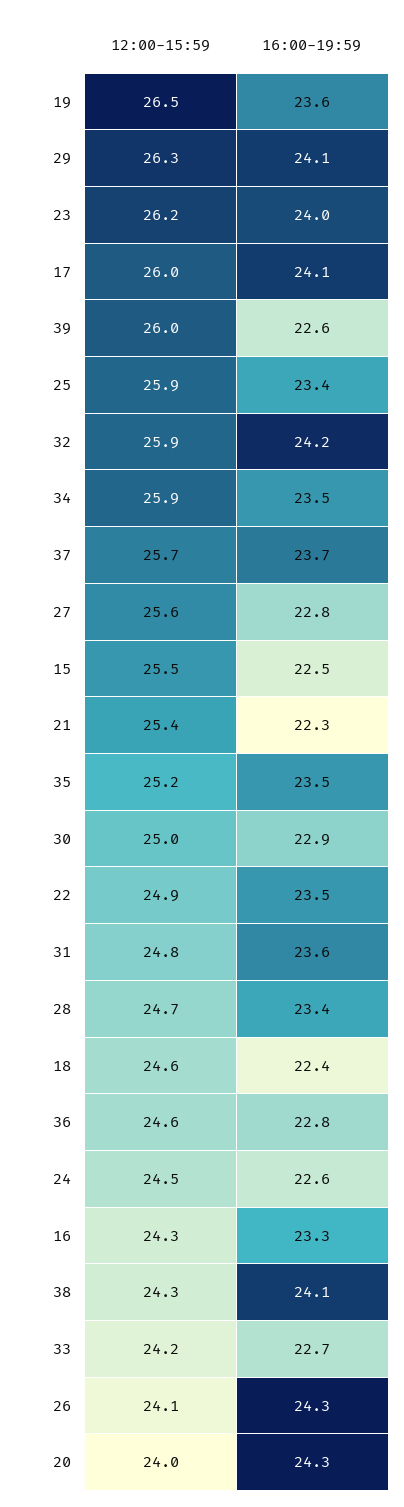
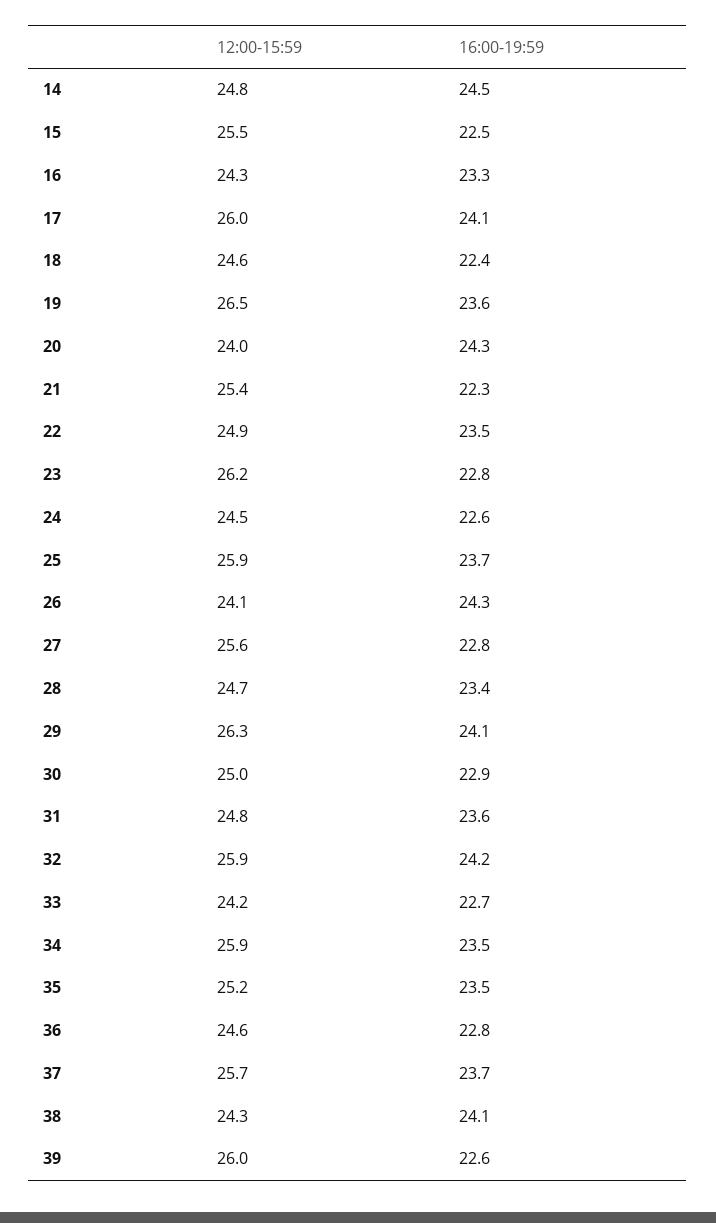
  {
    "12:00-15:59": {
      "19": 26.5,
      "29": 26.3,
      "23": 26.2,
      "17": 26,
      "39": 26,
      "25": 25.9,
      "32": 25.9,
      "34": 25.9,
      "37": 25.7,
      "27": 25.6,
      "15": 25.5,
      "21": 25.4,
      "35": 25.2,
      "30": 25,
      "22": 24.9,
      "31": 24.8,
      "28": 24.7,
      "18": 24.6,
      "36": 24.6,
      "24": 24.5,
      "16": 24.3,
      "38": 24.3,
      "33": 24.2,
      "26": 24.1,
-     "20": 24
+     "20": 24,
+     "14": 24.8
    },
    "16:00-19:59": {
      "19": 23.6,
      "29": 24.1,
-     "23": 24,
+     "23": 22.8,
      "17": 24.1,
      "39": 22.6,
-     "25": 23.4,
+     "25": 23.7,
      "32": 24.2,
      "34": 23.5,
      "37": 23.7,
      "27": 22.8,
      "15": 22.5,
      "21": 22.3,
      "35": 23.5,
      "30": 22.9,
      "22": 23.5,
      "31": 23.6,
      "28": 23.4,
      "18": 22.4,
      "36": 22.8,
      "24": 22.6,
      "16": 23.3,
      "38": 24.1,
      "33": 22.7,
      "26": 24.3,
-     "20": 24.3
+     "20": 24.3,
+     "14": 24.5
    }
  }

